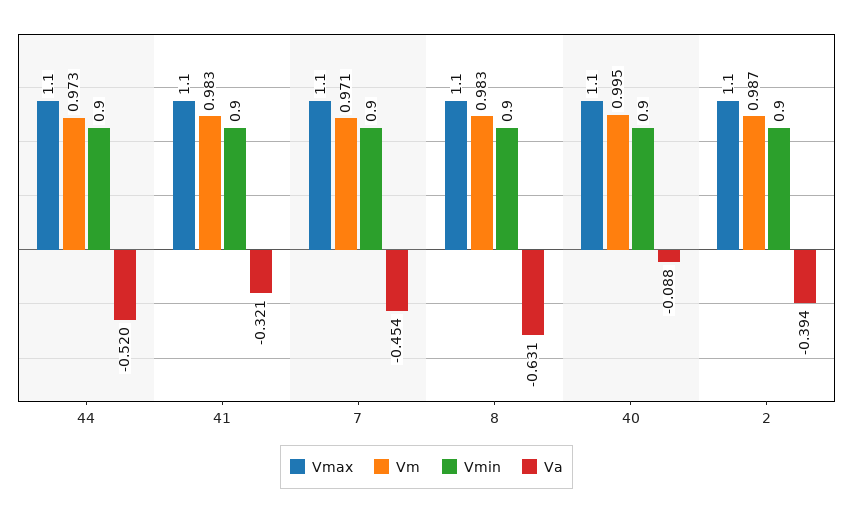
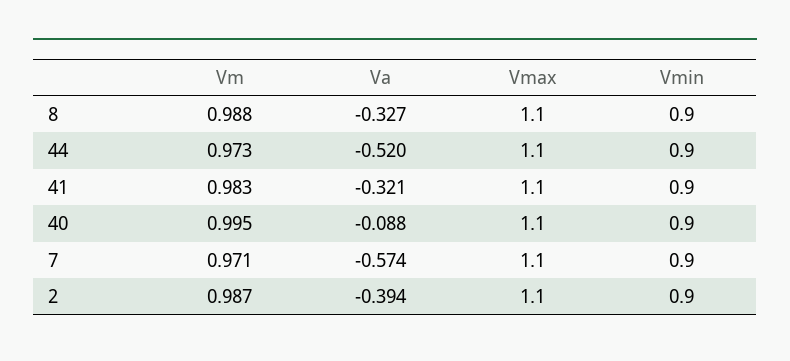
  {
    "Vmax": {
      "44": 1.1,
      "41": 1.1,
      "7": 1.1,
      "8": 1.1,
      "40": 1.1,
      "2": 1.1
    },
    "Vm": {
      "44": 0.973,
      "41": 0.983,
      "7": 0.971,
-     "8": 0.983,
+     "8": 0.988,
      "40": 0.995,
      "2": 0.987
    },
    "Vmin": {
      "44": 0.9,
      "41": 0.9,
      "7": 0.9,
      "8": 0.9,
      "40": 0.9,
      "2": 0.9
    },
    "Va": {
      "44": -0.52,
      "41": -0.321,
-     "7": -0.454,
+     "7": -0.574,
-     "8": -0.631,
+     "8": -0.327,
      "40": -0.088,
      "2": -0.394
    }
  }

